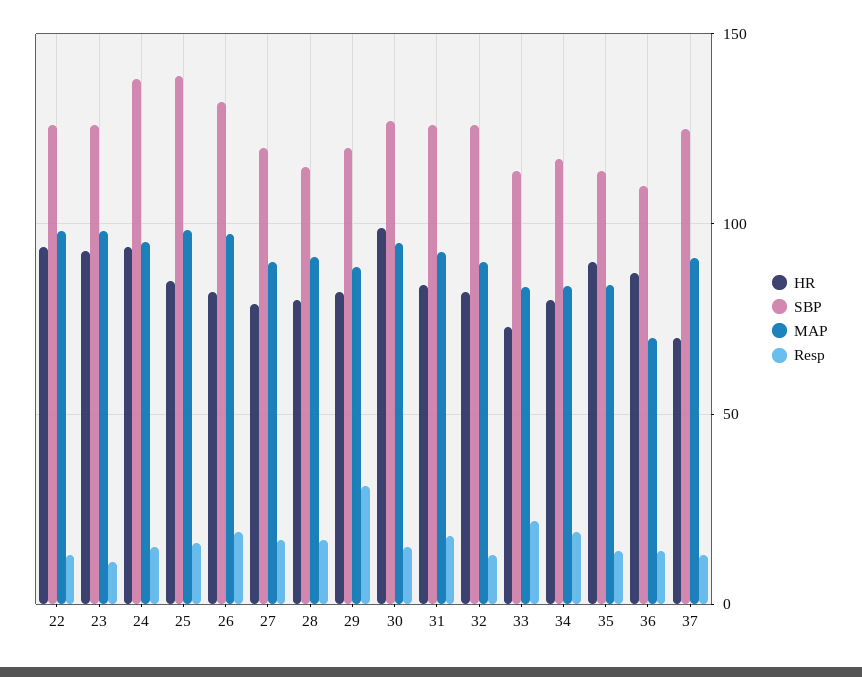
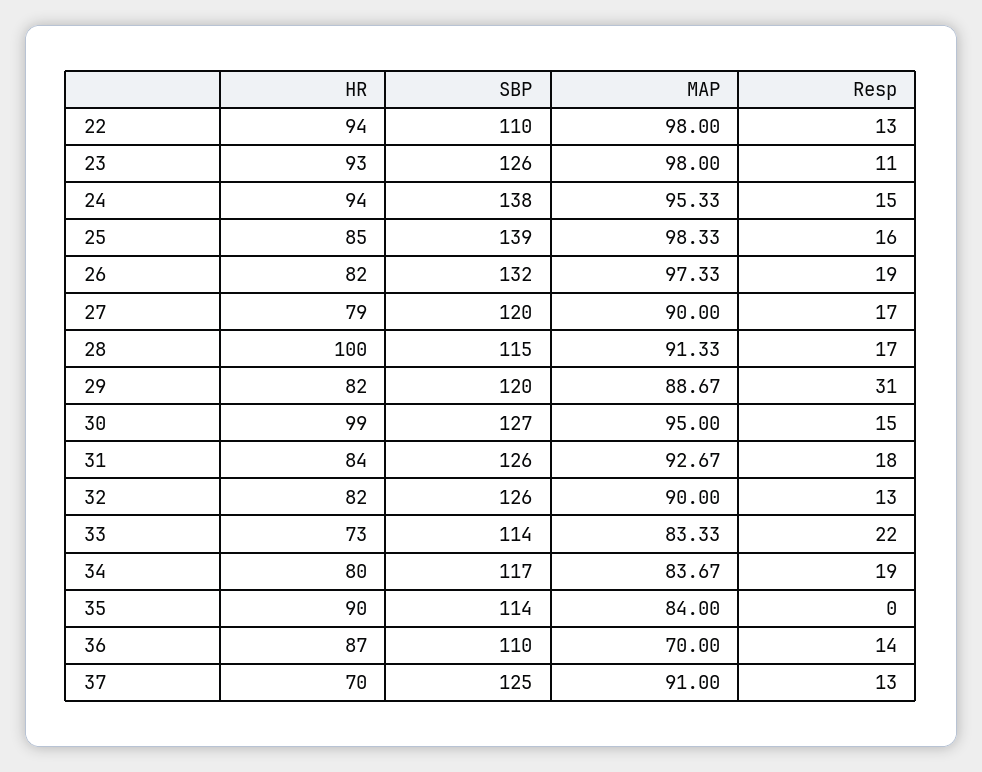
  {
    "HR": {
      "22": 94,
      "23": 93,
      "24": 94,
      "25": 85,
      "26": 82,
      "27": 79,
-     "28": 80,
+     "28": 100,
      "29": 82,
      "30": 99,
      "31": 84,
      "32": 82,
      "33": 73,
      "34": 80,
      "35": 90,
      "36": 87,
      "37": 70
    },
    "SBP": {
-     "22": 125,
+     "22": 110,
      "23": 126,
      "24": 138,
      "25": 139,
      "26": 132,
      "27": 120,
      "28": 115,
      "29": 120,
      "30": 127,
      "31": 126,
      "32": 126,
      "33": 114,
      "34": 117,
      "35": 114,
      "36": 110,
      "37": 125
    },
    "MAP": {
      "22": 98,
      "23": 98,
      "24": 95.33,
      "25": 98.33,
      "26": 97.33,
      "27": 90,
      "28": 91.33,
      "29": 88.67,
      "30": 95,
      "31": 92.67,
      "32": 90,
      "33": 83.33,
      "34": 83.67,
      "35": 84,
      "36": 70,
      "37": 91
    },
    "Resp": {
      "22": 13,
      "23": 11,
      "24": 15,
      "25": 16,
      "26": 19,
      "27": 17,
      "28": 17,
      "29": 31,
      "30": 15,
      "31": 18,
      "32": 13,
      "33": 22,
      "34": 19,
-     "35": 15,
+     "35": 0,
      "36": 14,
      "37": 13
    }
  }

